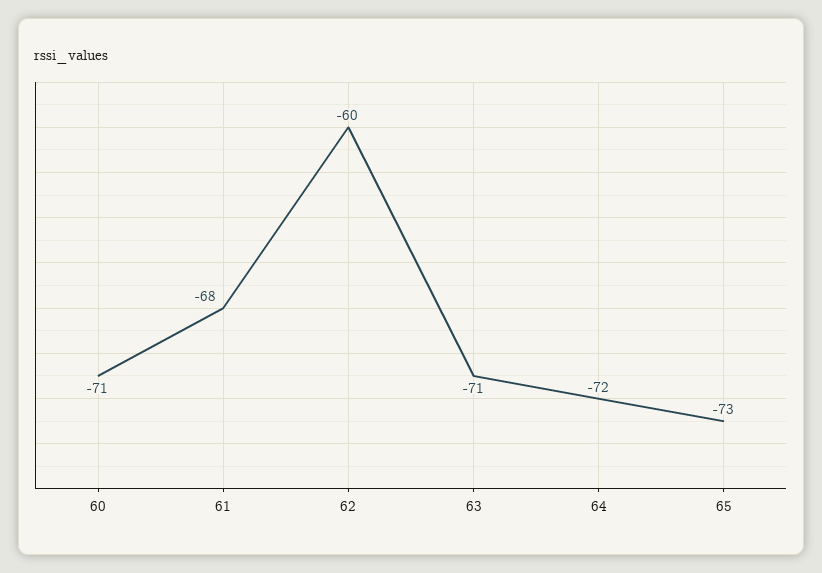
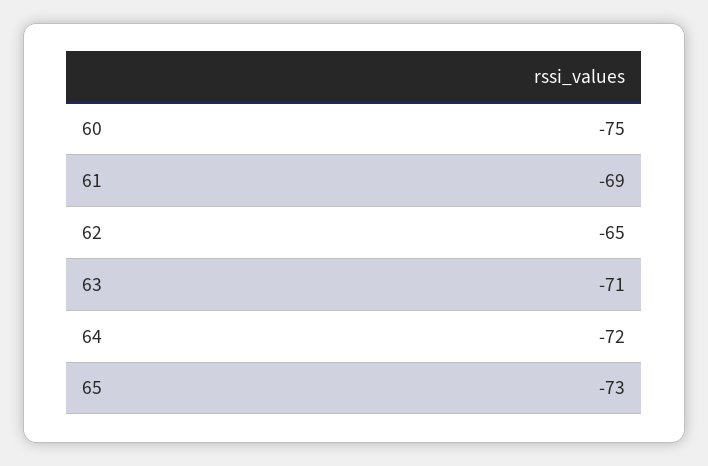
  {
-   "60": -71,
+   "60": -75,
-   "61": -68,
+   "61": -69,
-   "62": -60,
+   "62": -65,
    "63": -71,
    "64": -72,
    "65": -73
  }

